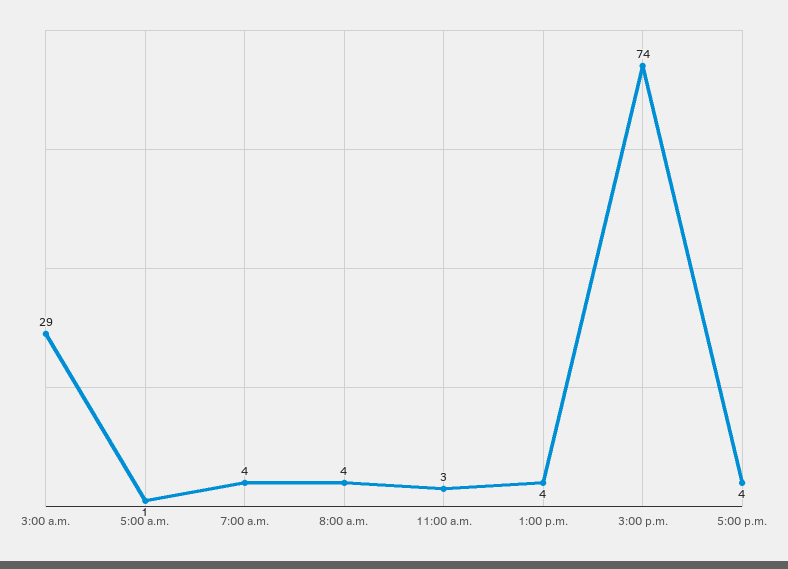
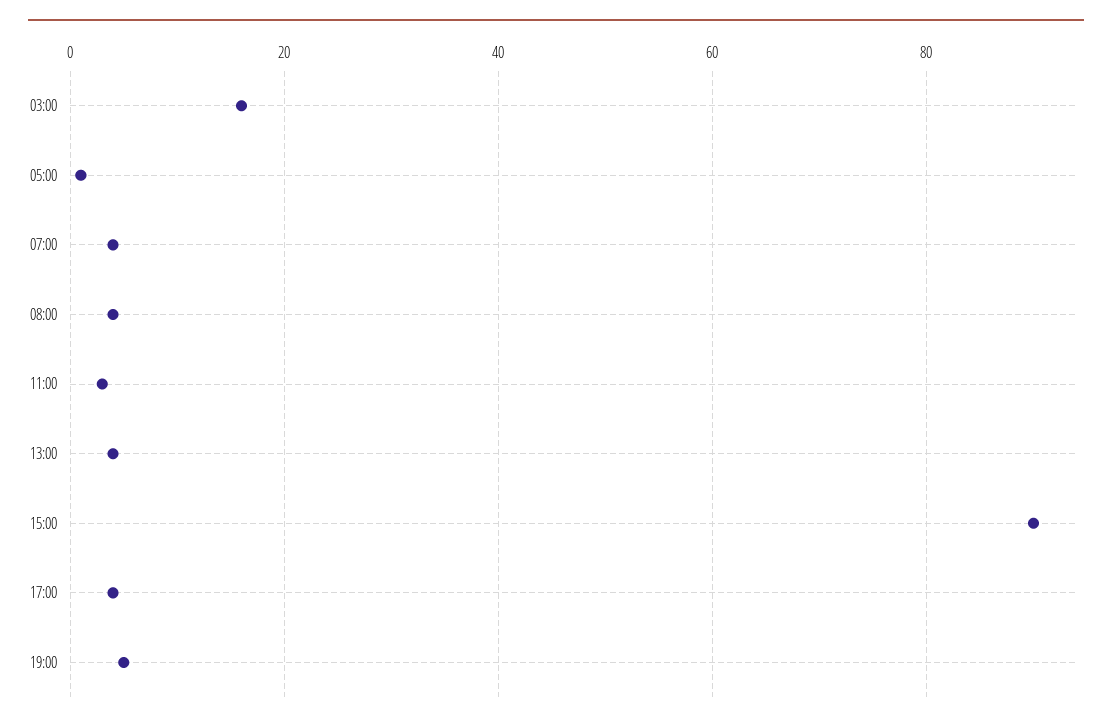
  {
-   "3:00 a.m.": 29,
+   "3:00 a.m.": 15,
    "5:00 a.m.": 1,
    "7:00 a.m.": 4,
    "8:00 a.m.": 4,
    "11:00 a.m.": 3,
    "1:00 p.m.": 4,
-   "3:00 p.m.": 74,
+   "3:00 p.m.": 90,
-   "5:00 p.m.": 4
+   "5:00 p.m.": 4,
+   "19:00": 5
  }

